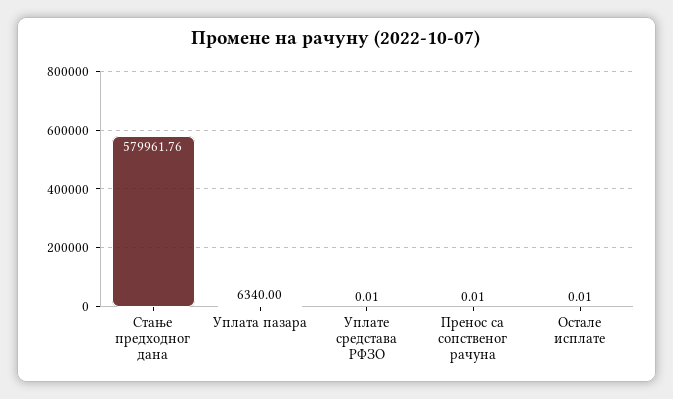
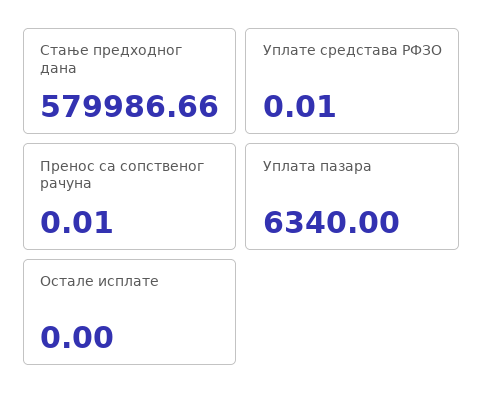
  {
-   "Стање предходног дана": 579961.76,
+   "Стање предходног дана": 579986.66,
    "Уплата пазара": 6340,
    "Уплате средстава РФЗО": 0.01,
    "Пренос са сопственог рачуна": 0.01,
-   "Остале исплате": 0.01
+   "Остале исплате": 0
  }

